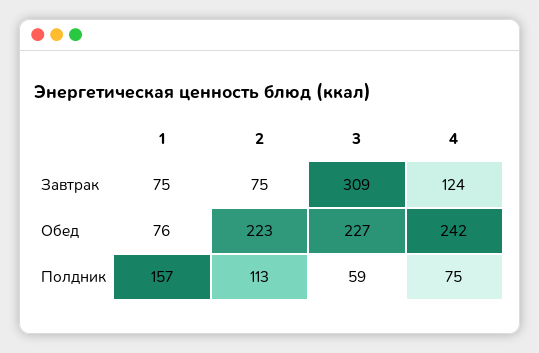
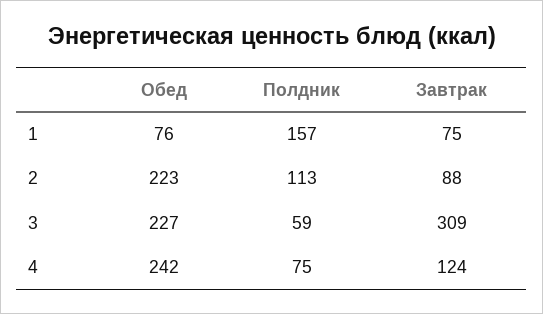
  {
    "1": {
      "Завтрак": 75,
      "Обед": 76,
      "Полдник": 157
    },
    "2": {
-     "Завтрак": 75,
+     "Завтрак": 88,
      "Обед": 223,
      "Полдник": 113
    },
    "3": {
      "Завтрак": 309,
      "Обед": 227,
      "Полдник": 59
    },
    "4": {
      "Завтрак": 124,
      "Обед": 242,
      "Полдник": 75
    }
  }

